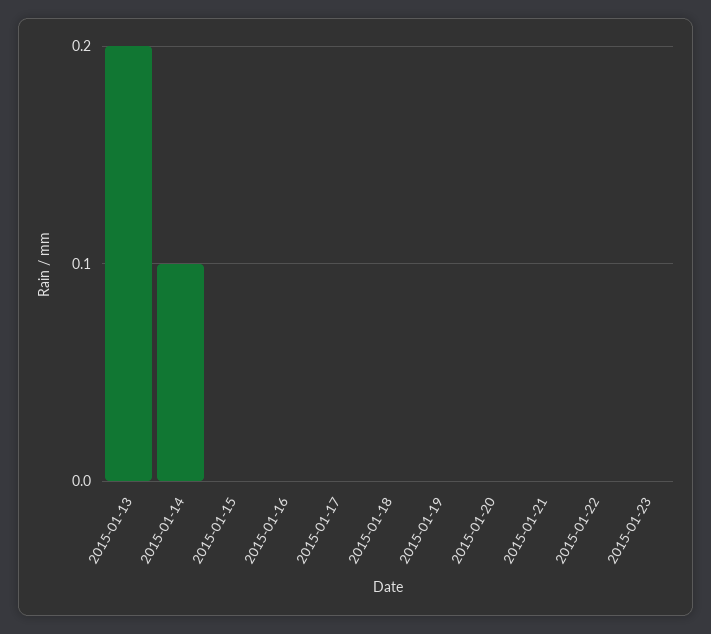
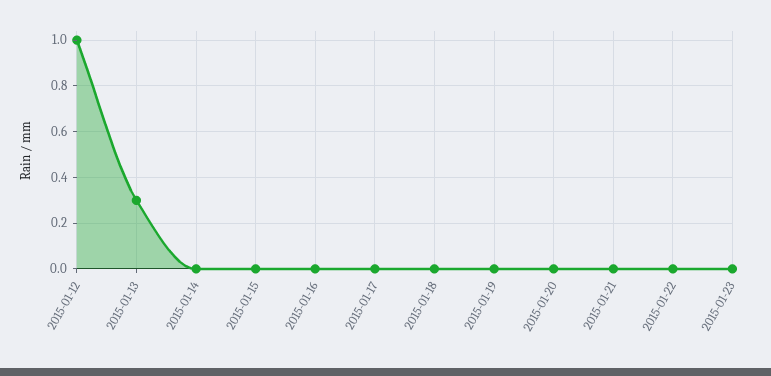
  {
-   "2015-01-13": 0.2,
+   "2015-01-13": 0.3,
-   "2015-01-14": 0.1,
+   "2015-01-14": 0,
    "2015-01-15": 0,
    "2015-01-16": 0,
    "2015-01-17": 0,
    "2015-01-18": 0,
    "2015-01-19": 0,
    "2015-01-20": 0,
    "2015-01-21": 0,
    "2015-01-22": 0,
-   "2015-01-23": 0
+   "2015-01-23": 0,
+   "2015-01-12": 1
  }

